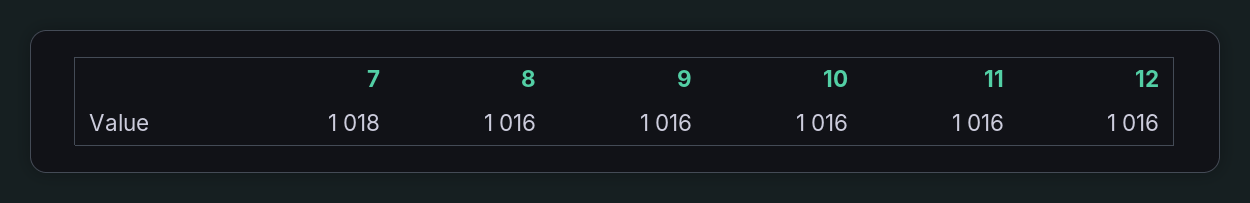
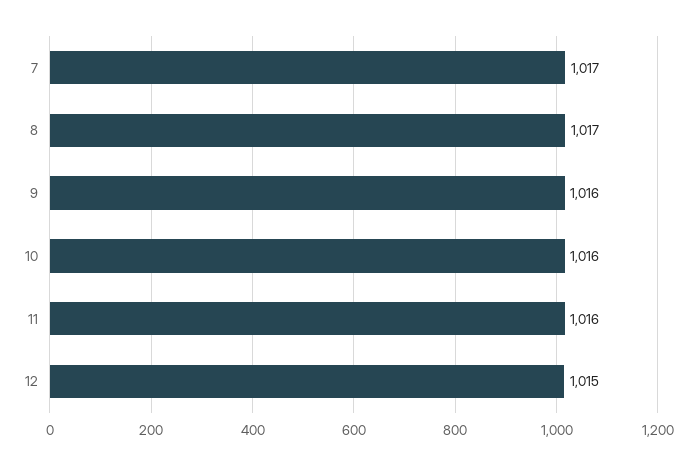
  {
-   "7": 1018,
+   "7": 1017,
-   "8": 1016,
+   "8": 1017,
    "9": 1016,
    "10": 1016,
    "11": 1016,
-   "12": 1016
+   "12": 1015
  }

